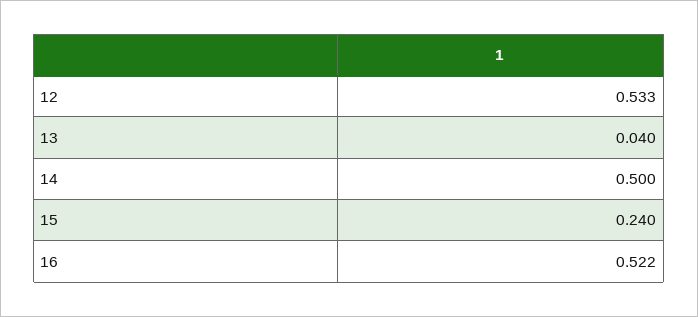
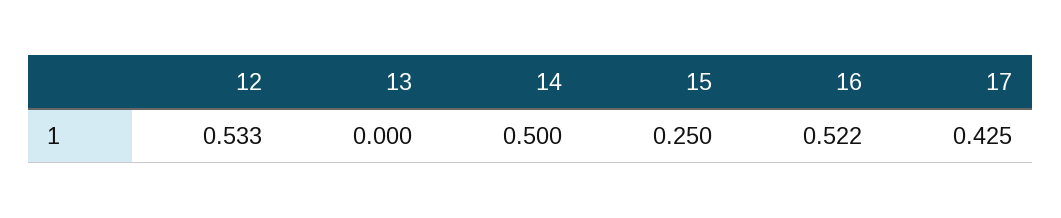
  {
    "12": 0.533,
-   "13": 0.04,
+   "13": 0,
    "14": 0.5,
-   "15": 0.24,
+   "15": 0.25,
-   "16": 0.522
+   "16": 0.522,
+   "17": 0.425
  }

